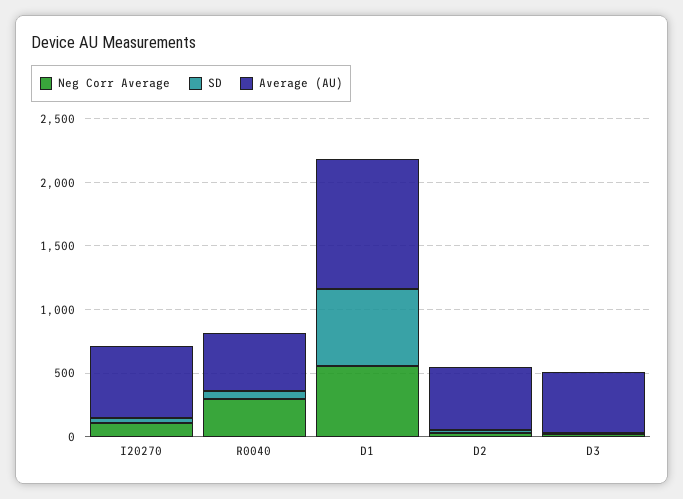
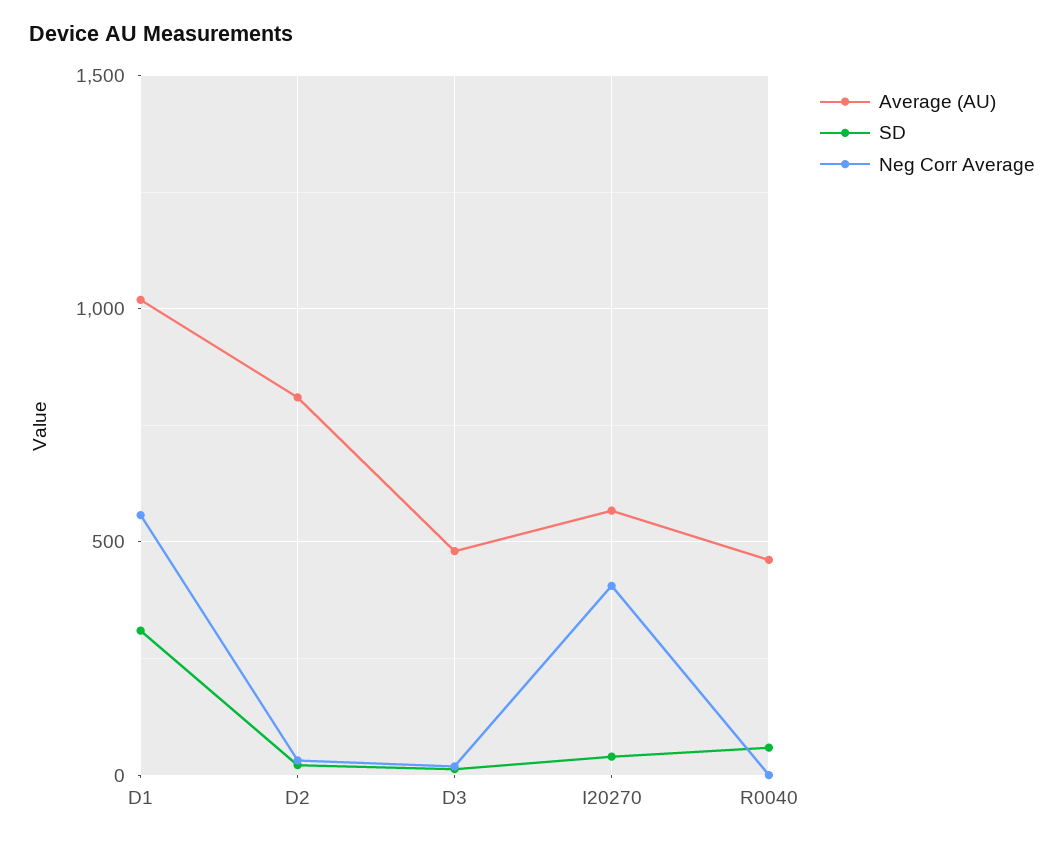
  {
    "Neg Corr Average": {
-     "I20270": 100,
+     "I20270": 400,
-     "R0040": 300,
+     "R0040": 0,
      "D1": 550,
      "D2": 50,
      "D3": 0
    },
    "SD": {
      "I20270": 50,
      "R0040": 50,
-     "D1": 600,
+     "D1": 300,
      "D2": 0,
      "D3": 0
    },
    "Average (AU)": {
      "I20270": 550,
      "R0040": 450,
      "D1": 1000,
-     "D2": 500,
+     "D2": 800,
      "D3": 500
    }
  }

